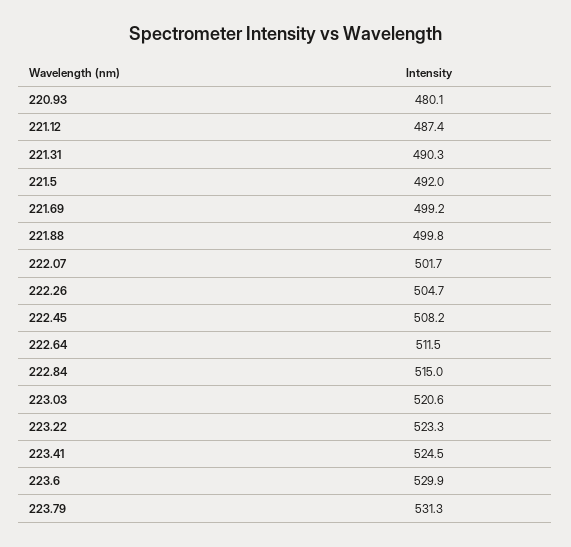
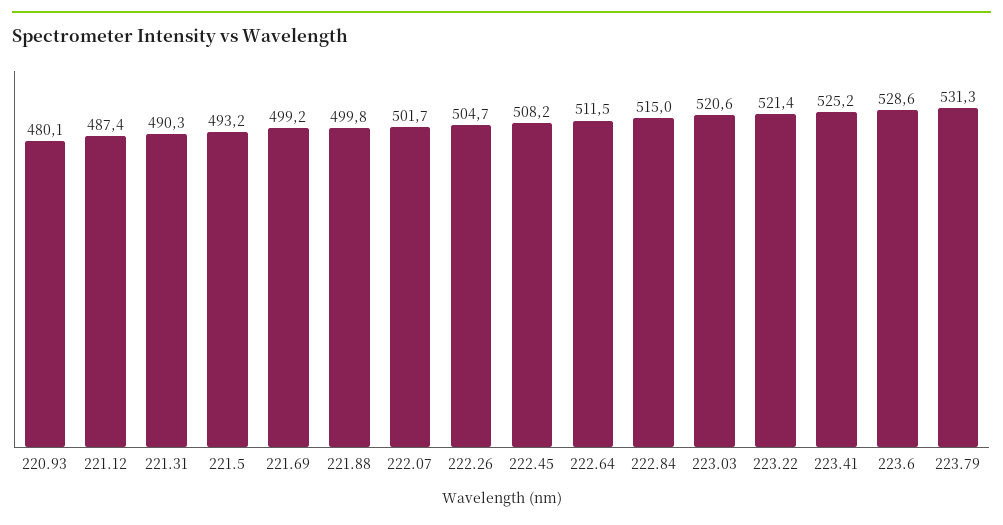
  {
    "220.93": 480.1,
    "221.12": 487.4,
    "221.31": 490.3,
-   "221.5": 492,
+   "221.5": 493.2,
    "221.69": 499.2,
    "221.88": 499.8,
    "222.07": 501.7,
    "222.26": 504.7,
    "222.45": 508.2,
    "222.64": 511.5,
    "222.84": 515,
    "223.03": 520.6,
-   "223.22": 523.3,
+   "223.22": 521.4,
-   "223.41": 524.5,
+   "223.41": 525.2,
-   "223.6": 529.9,
+   "223.6": 528.6,
    "223.79": 531.3
  }

